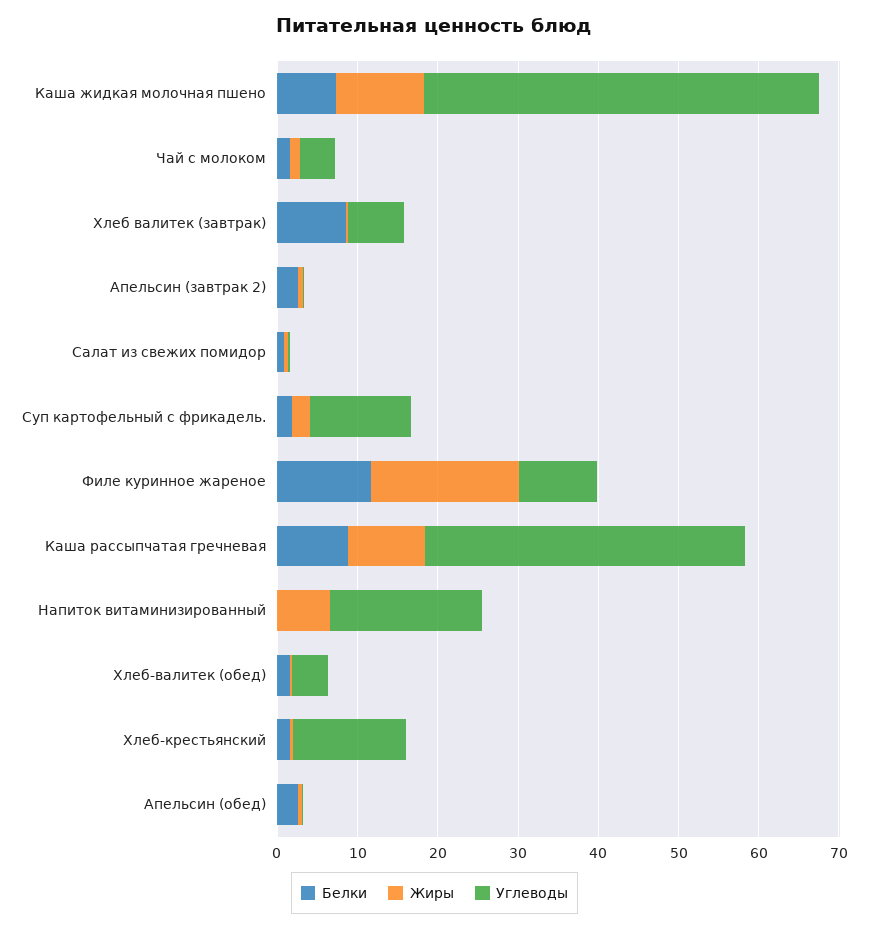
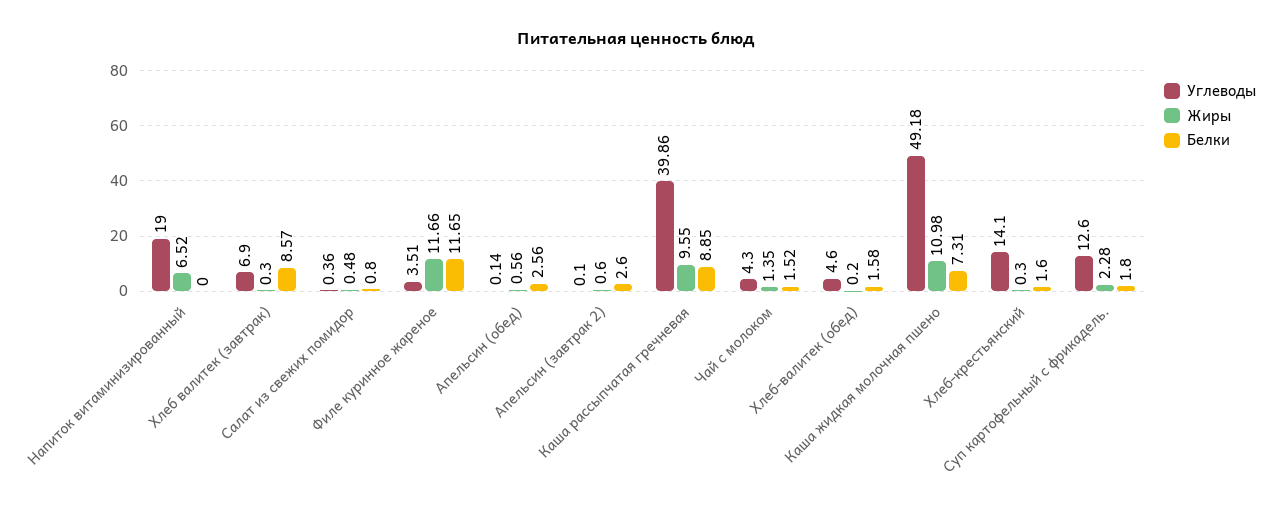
  {
    "Белки": {
      "Каша жидкая молочная пшено": 7.31,
      "Чай с молоком": 1.52,
      "Хлеб валитек (завтрак)": 8.57,
      "Апельсин (завтрак 2)": 2.6,
      "Салат из свежих помидор": 0.8,
      "Суп картофельный с фрикадель.": 1.8,
      "Филе куринное жареное": 11.65,
      "Каша рассыпчатая гречневая": 8.85,
      "Напиток витаминизированный": 0,
      "Хлеб-валитек (обед)": 1.58,
      "Хлеб-крестьянский": 1.6,
      "Апельсин (обед)": 2.56
    },
    "Жиры": {
      "Каша жидкая молочная пшено": 10.98,
      "Чай с молоком": 1.35,
      "Хлеб валитек (завтрак)": 0.3,
      "Апельсин (завтрак 2)": 0.6,
      "Салат из свежих помидор": 0.48,
      "Суп картофельный с фрикадель.": 2.28,
-     "Филе куринное жареное": 18,
+     "Филе куринное жареное": 11.66,
      "Каша рассыпчатая гречневая": 9.55,
      "Напиток витаминизированный": 6.52,
      "Хлеб-валитек (обед)": 0.2,
      "Хлеб-крестьянский": 0.3,
      "Апельсин (обед)": 0.56
    },
    "Углеводы": {
      "Каша жидкая молочная пшено": 49.18,
      "Чай с молоком": 4.3,
      "Хлеб валитек (завтрак)": 6.9,
      "Апельсин (завтрак 2)": 0.1,
      "Салат из свежих помидор": 0.36,
      "Суп картофельный с фрикадель.": 12.6,
-     "Филе куринное жареное": 10,
+     "Филе куринное жареное": 3.51,
      "Каша рассыпчатая гречневая": 39.86,
      "Напиток витаминизированный": 19,
      "Хлеб-валитек (обед)": 4.6,
      "Хлеб-крестьянский": 14.1,
      "Апельсин (обед)": 0.14
    }
  }

